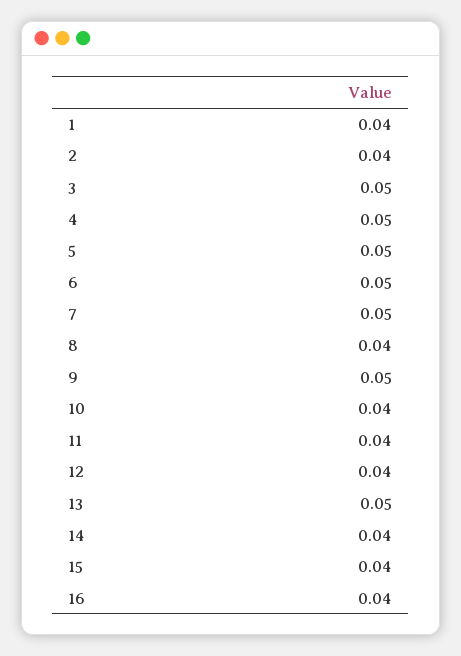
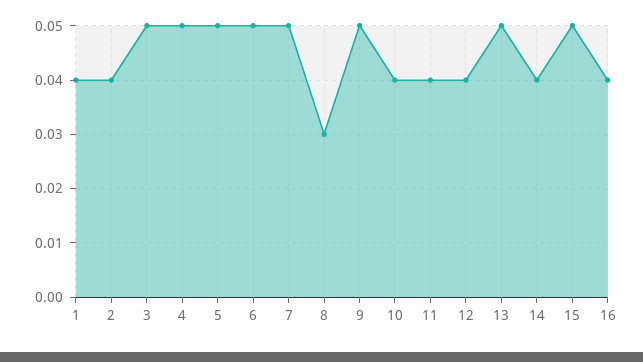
  {
    "1": 0.04,
    "2": 0.04,
    "3": 0.05,
    "4": 0.05,
    "5": 0.05,
    "6": 0.05,
    "7": 0.05,
-   "8": 0.04,
+   "8": 0.03,
    "9": 0.05,
    "10": 0.04,
    "11": 0.04,
    "12": 0.04,
    "13": 0.05,
    "14": 0.04,
-   "15": 0.04,
+   "15": 0.05,
    "16": 0.04
  }

